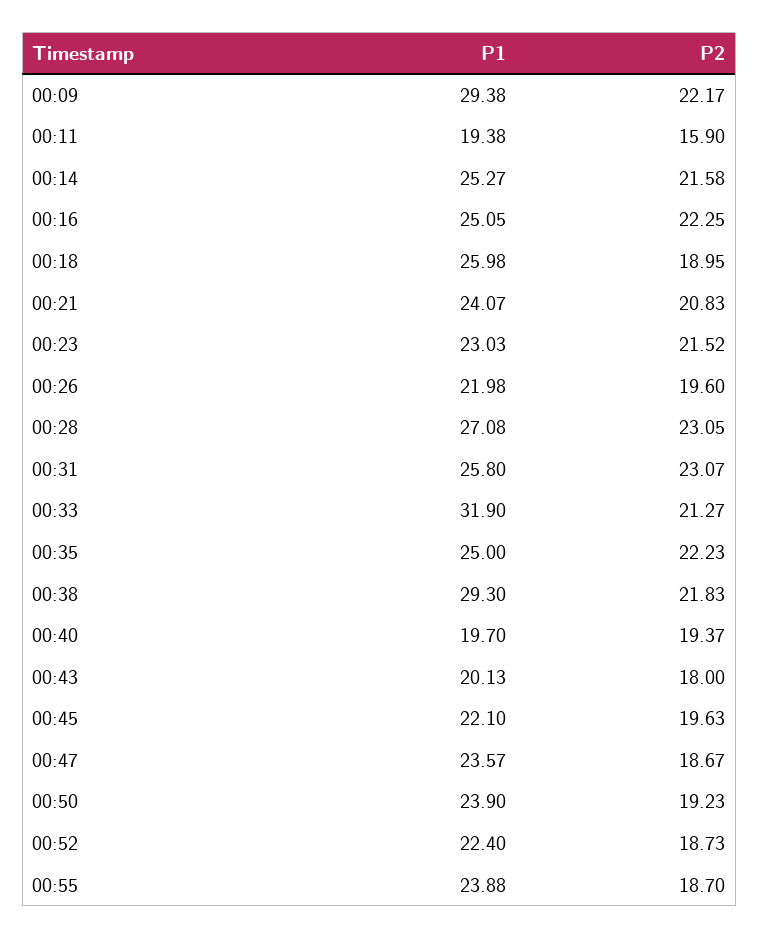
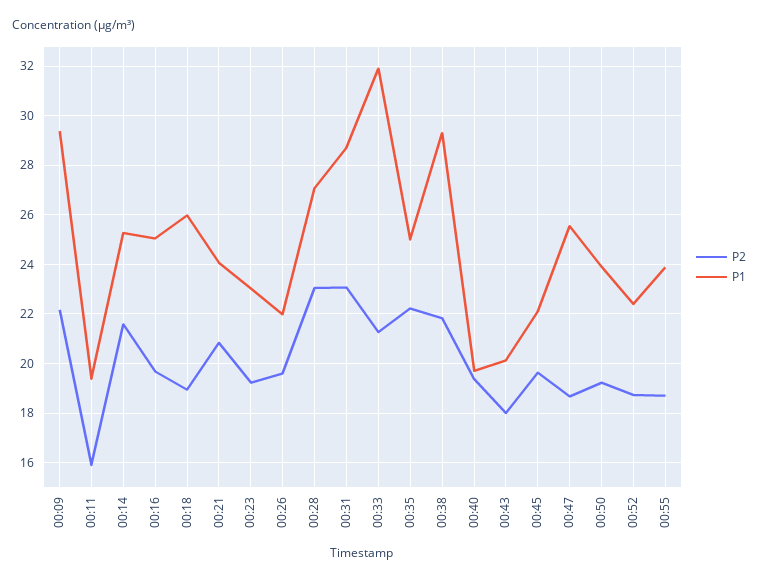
  {
    "P1": {
      "00:09": 29.38,
      "00:11": 19.38,
      "00:14": 25.27,
      "00:16": 25.05,
      "00:18": 25.98,
      "00:21": 24.07,
      "00:23": 23.03,
      "00:26": 21.98,
      "00:28": 27.08,
-     "00:31": 25.8,
+     "00:31": 28.75,
      "00:33": 31.9,
      "00:35": 25,
      "00:38": 29.3,
      "00:40": 19.7,
      "00:43": 20.13,
      "00:45": 22.1,
-     "00:47": 23.57,
+     "00:47": 25.5,
      "00:50": 23.9,
      "00:52": 22.4,
      "00:55": 23.88
    },
    "P2": {
      "00:09": 22.17,
      "00:11": 15.9,
      "00:14": 21.58,
-     "00:16": 22.25,
+     "00:16": 19.75,
      "00:18": 18.95,
      "00:21": 20.83,
-     "00:23": 21.52,
+     "00:23": 19.25,
      "00:26": 19.6,
      "00:28": 23.05,
      "00:31": 23.07,
      "00:33": 21.27,
      "00:35": 22.23,
      "00:38": 21.83,
      "00:40": 19.37,
      "00:43": 18,
      "00:45": 19.63,
      "00:47": 18.67,
      "00:50": 19.23,
      "00:52": 18.73,
      "00:55": 18.7
    }
  }

